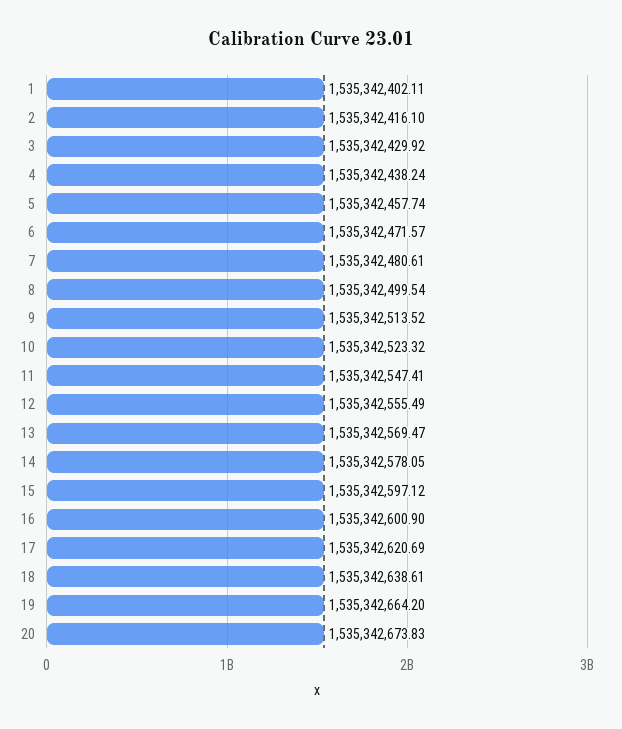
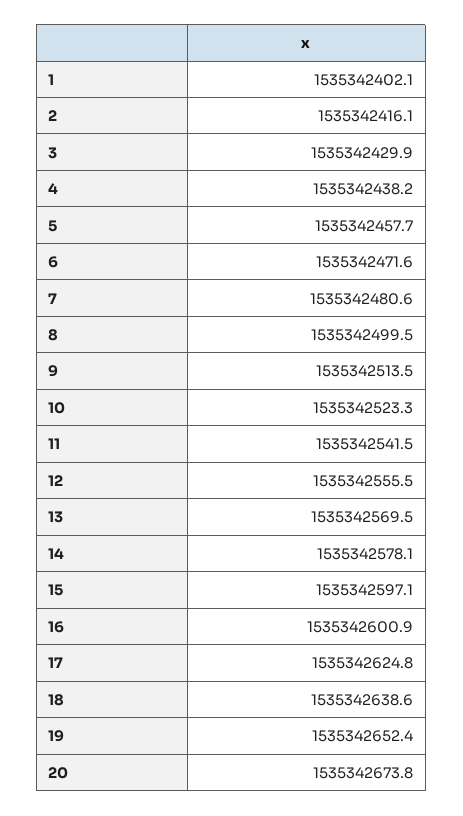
  {
    "1": 1535342402.11,
    "2": 1535342416.1,
    "3": 1535342429.92,
    "4": 1535342438.24,
    "5": 1535342457.74,
    "6": 1535342471.57,
    "7": 1535342480.61,
    "8": 1535342499.54,
    "9": 1535342513.52,
    "10": 1535342523.32,
-   "11": 1535342547.41,
+   "11": 1535342541.5,
    "12": 1535342555.49,
    "13": 1535342569.47,
    "14": 1535342578.05,
    "15": 1535342597.12,
    "16": 1535342600.9,
-   "17": 1535342620.69,
+   "17": 1535342624.8,
    "18": 1535342638.61,
-   "19": 1535342664.2,
+   "19": 1535342652.4,
    "20": 1535342673.83
  }

